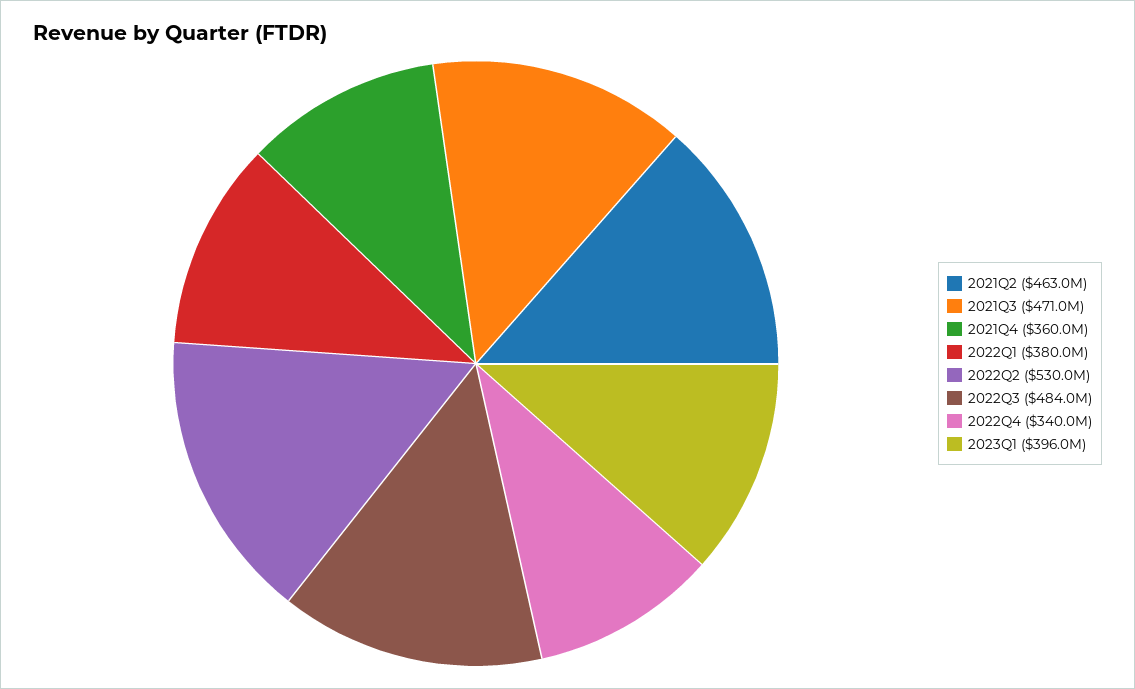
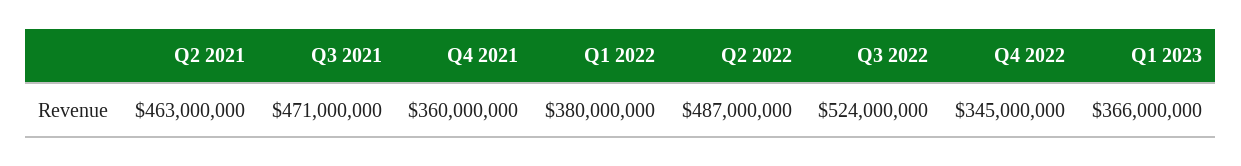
  {
    "2021Q2": 463000000,
    "2021Q3": 471000000,
    "2021Q4": 360000000,
    "2022Q1": 380000000,
-   "2022Q2": 530000000,
+   "2022Q2": 487000000,
-   "2022Q3": 484000000,
+   "2022Q3": 524000000,
-   "2022Q4": 340000000,
+   "2022Q4": 345000000,
-   "2023Q1": 396000000
+   "2023Q1": 366000000
  }

